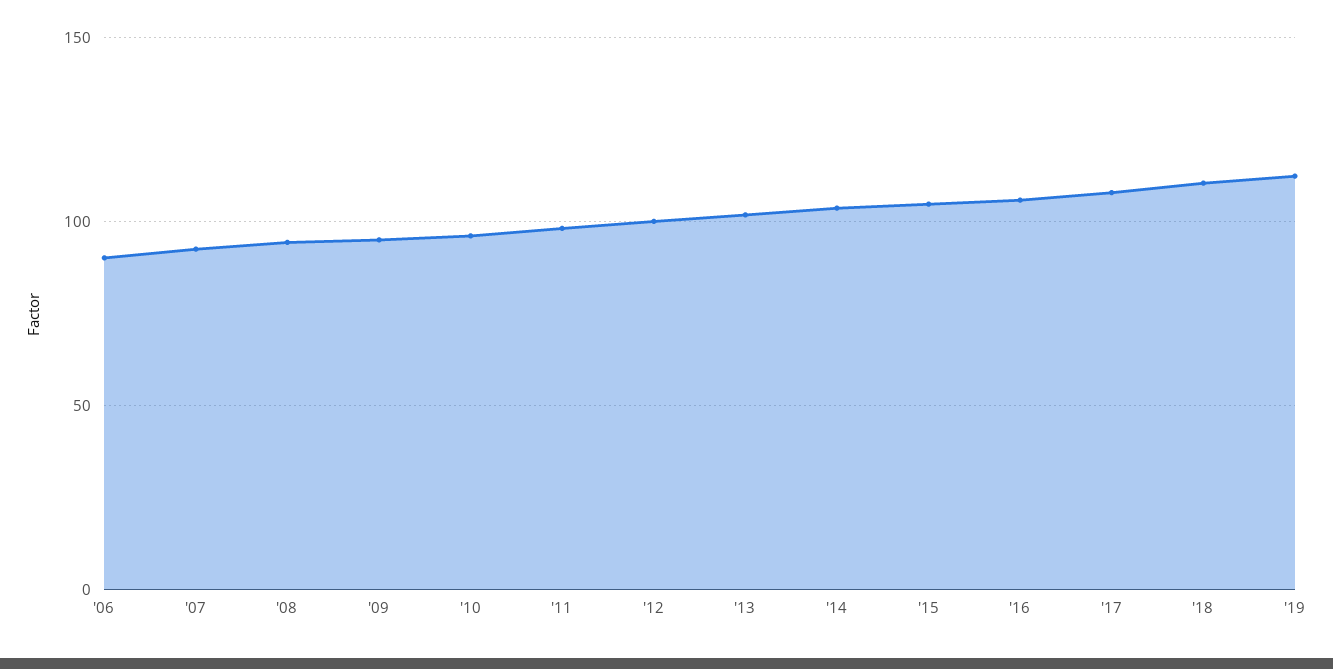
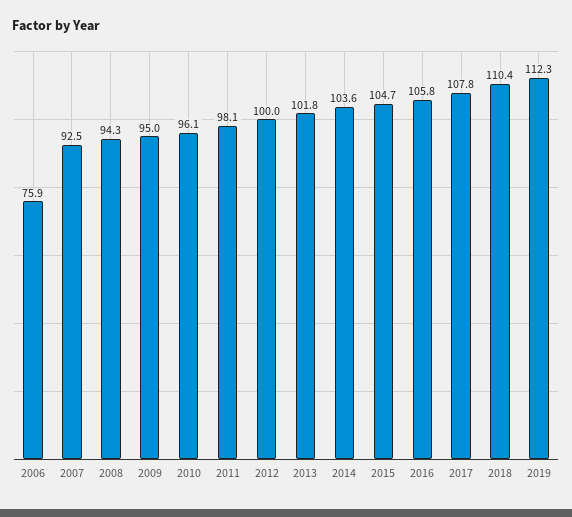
  {
-   "'06": 90,
+   "'06": 75.9,
    "'07": 92.5,
    "'08": 94.3,
    "'09": 95,
    "'10": 96.1,
    "'11": 98.1,
    "'12": 100,
    "'13": 101.8,
    "'14": 103.6,
    "'15": 104.7,
    "'16": 105.8,
    "'17": 107.8,
    "'18": 110.4,
    "'19": 112.3
  }

